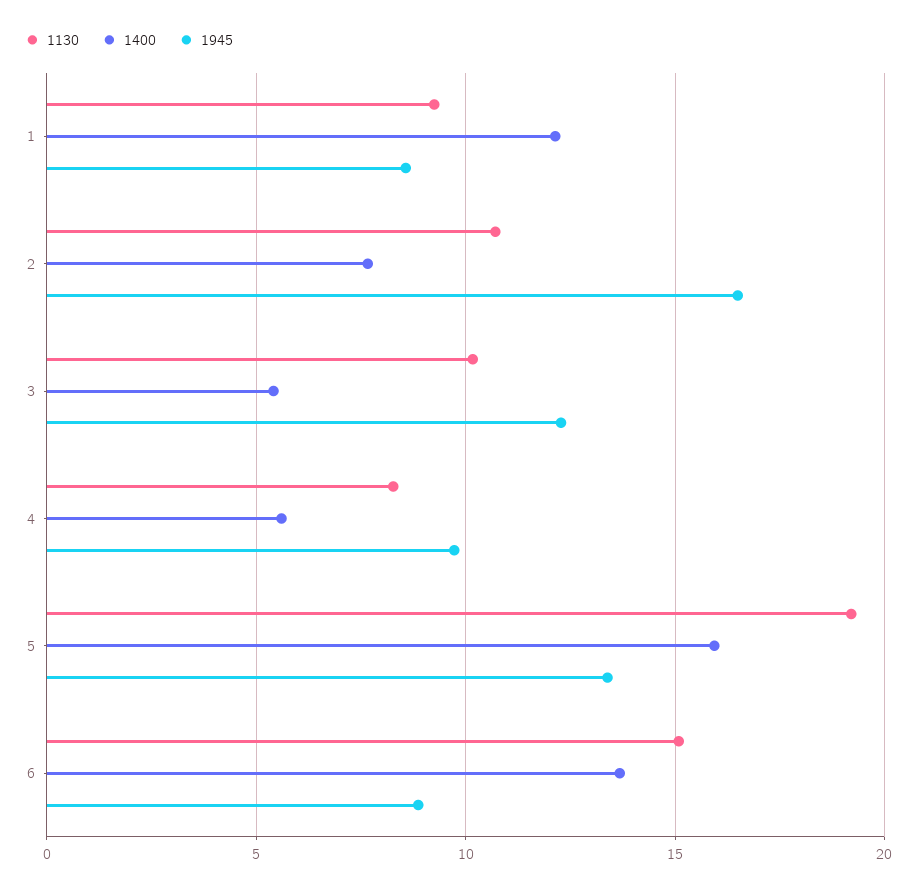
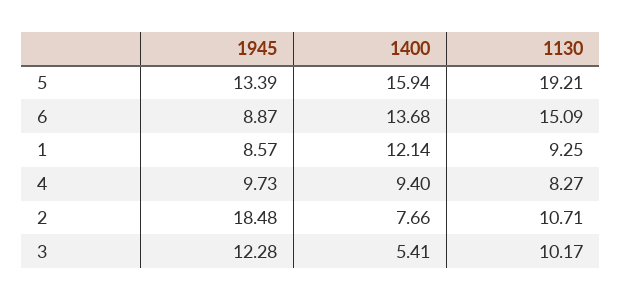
  {
    "1130": {
      "1": 9.25,
      "2": 10.71,
      "3": 10.17,
      "4": 8.27,
      "5": 19.21,
      "6": 15.09
    },
    "1400": {
      "1": 12.14,
      "2": 7.66,
      "3": 5.41,
-     "4": 5.5,
+     "4": 9.4,
      "5": 15.94,
      "6": 13.68
    },
    "1945": {
      "1": 8.57,
-     "2": 16.5,
+     "2": 18.48,
      "3": 12.28,
      "4": 9.73,
      "5": 13.39,
      "6": 8.87
    }
  }

